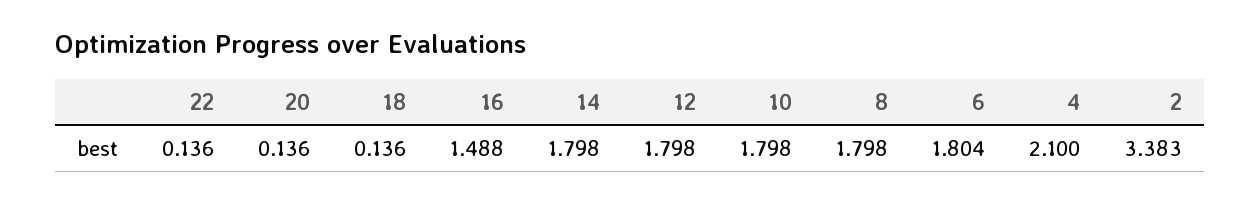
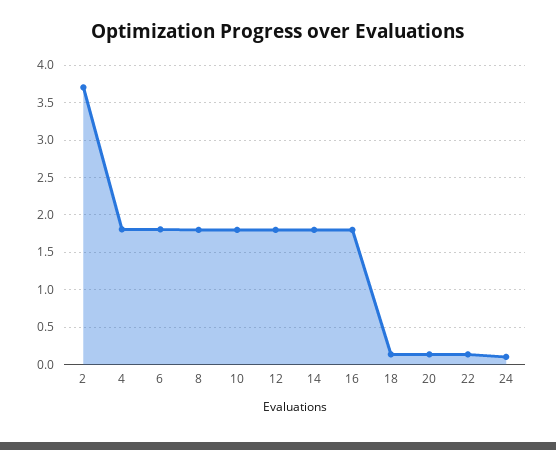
  {
    "22": 0.136,
    "20": 0.136,
    "18": 0.136,
-   "16": 1.488,
+   "16": 1.8,
    "14": 1.798,
    "12": 1.798,
    "10": 1.798,
    "8": 1.798,
    "6": 1.804,
-   "4": 2.1,
+   "4": 1.8,
-   "2": 3.383
+   "2": 3.7,
+   "24": 0.1
  }

